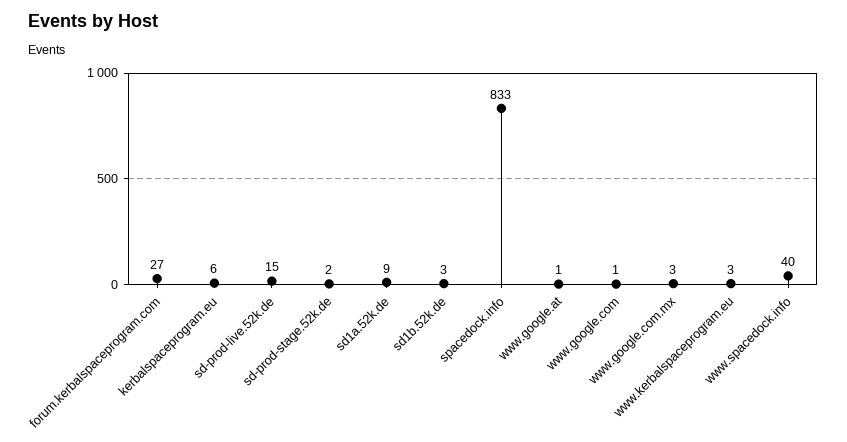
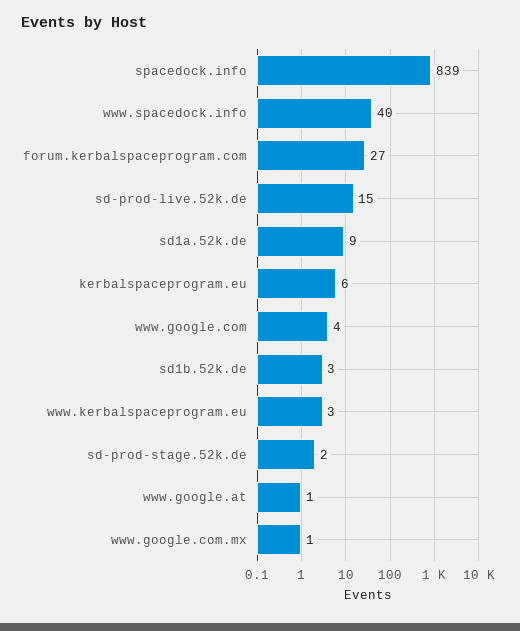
  {
    "forum.kerbalspaceprogram.com": 27,
    "kerbalspaceprogram.eu": 6,
    "sd-prod-live.52k.de": 15,
    "sd-prod-stage.52k.de": 2,
    "sd1a.52k.de": 9,
    "sd1b.52k.de": 3,
-   "spacedock.info": 833,
+   "spacedock.info": 839,
    "www.google.at": 1,
-   "www.google.com": 1,
+   "www.google.com": 4,
-   "www.google.com.mx": 3,
+   "www.google.com.mx": 1,
    "www.kerbalspaceprogram.eu": 3,
    "www.spacedock.info": 40
  }

